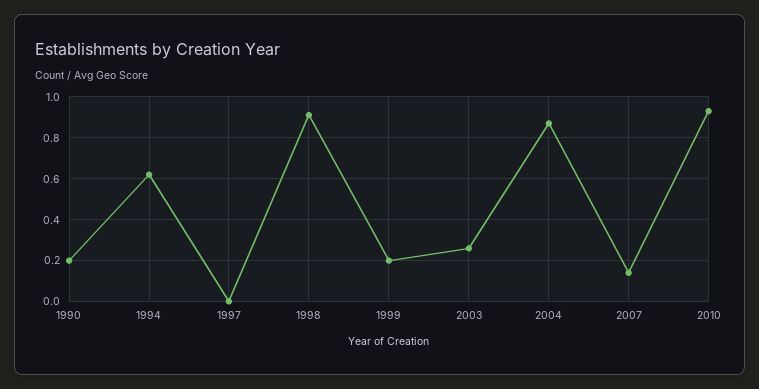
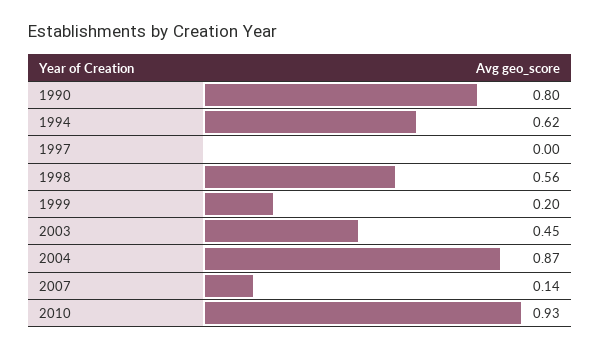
  {
-   "1990": 0.2,
+   "1990": 0.8,
    "1994": 0.62,
    "1997": 0,
-   "1998": 0.9,
+   "1998": 0.56,
    "1999": 0.2,
-   "2003": 0.25,
+   "2003": 0.45,
    "2004": 0.87,
    "2007": 0.14,
    "2010": 0.93
  }

